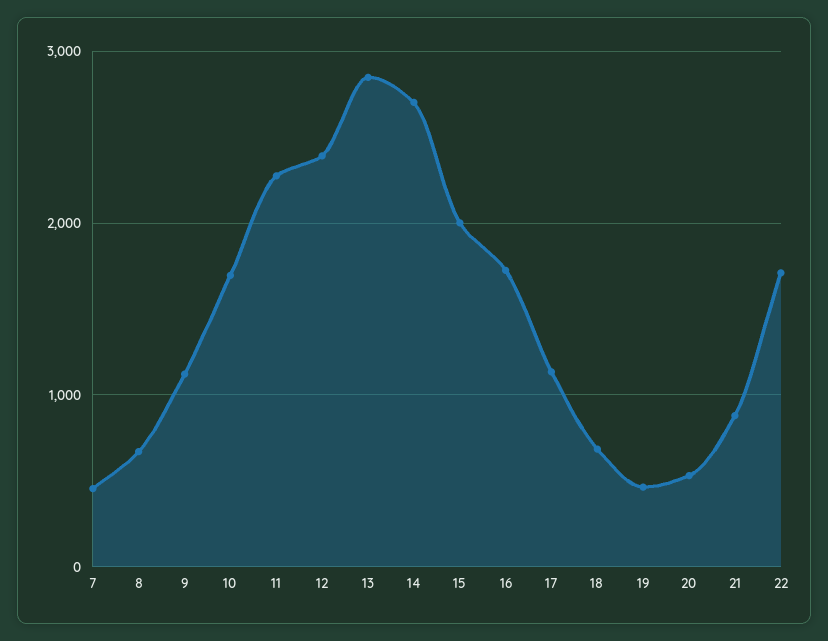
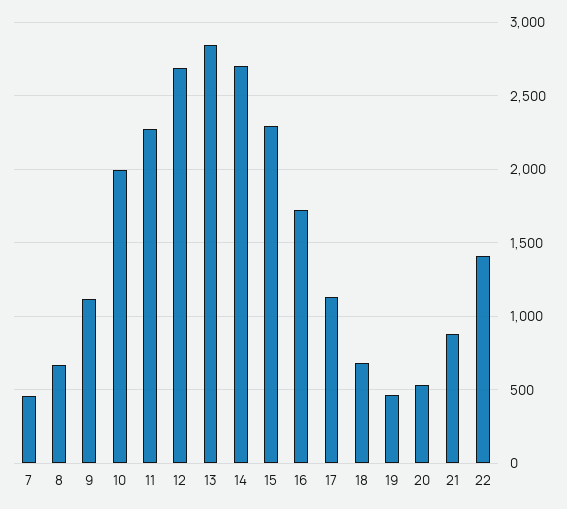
  {
    "7": 450,
    "8": 650,
    "9": 1100,
-   "10": 1700,
+   "10": 2000,
    "11": 2250,
-   "12": 2400,
+   "12": 2700,
    "13": 2850,
    "14": 2700,
-   "15": 2000,
+   "15": 2300,
    "16": 1700,
    "17": 1150,
    "18": 700,
    "19": 450,
    "20": 550,
    "21": 900,
-   "22": 1700
+   "22": 1400
  }

